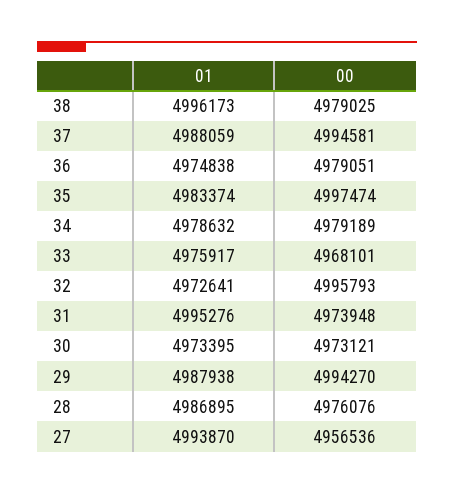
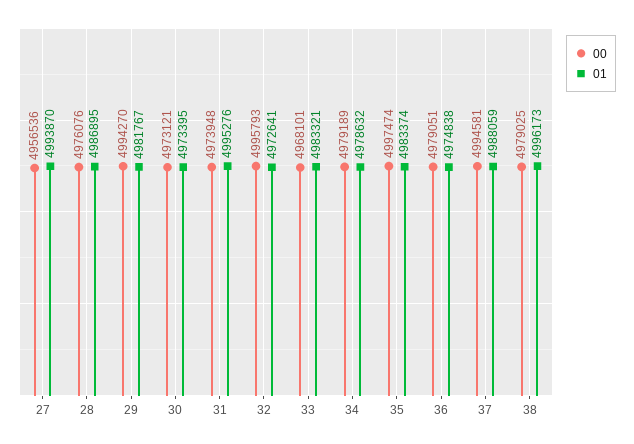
  {
    "01": {
      "38": 4996173,
      "37": 4988059,
      "36": 4974838,
      "35": 4983374,
      "34": 4978632,
-     "33": 4975917,
+     "33": 4983321,
      "32": 4972641,
      "31": 4995276,
      "30": 4973395,
-     "29": 4987938,
+     "29": 4981767,
      "28": 4986895,
      "27": 4993870
    },
    "00": {
      "38": 4979025,
      "37": 4994581,
      "36": 4979051,
      "35": 4997474,
      "34": 4979189,
      "33": 4968101,
      "32": 4995793,
      "31": 4973948,
      "30": 4973121,
      "29": 4994270,
      "28": 4976076,
      "27": 4956536
    }
  }

